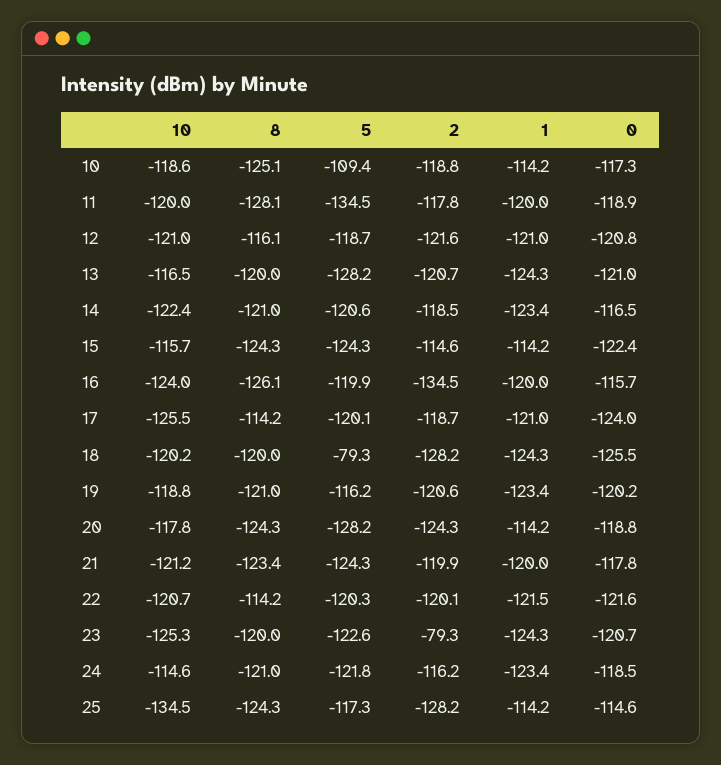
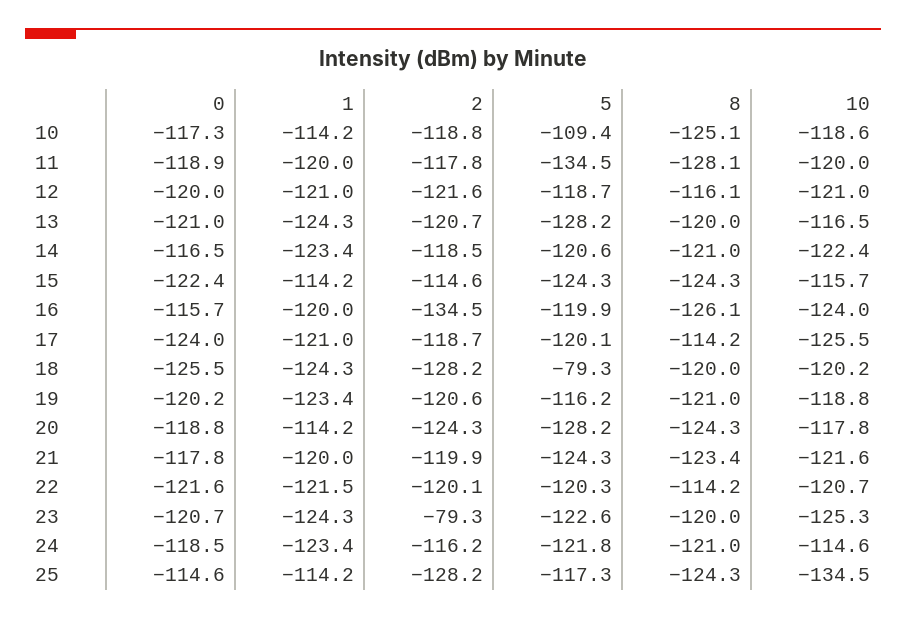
  {
    "10": {
      "10": -118.6,
      "11": -120,
      "12": -121,
      "13": -116.5,
      "14": -122.4,
      "15": -115.7,
      "16": -124,
      "17": -125.5,
      "18": -120.2,
      "19": -118.8,
      "20": -117.8,
-     "21": -121.2,
+     "21": -121.6,
      "22": -120.7,
      "23": -125.3,
      "24": -114.6,
      "25": -134.5
    },
    "8": {
      "10": -125.1,
      "11": -128.1,
      "12": -116.1,
      "13": -120,
      "14": -121,
      "15": -124.3,
      "16": -126.1,
      "17": -114.2,
      "18": -120,
      "19": -121,
      "20": -124.3,
      "21": -123.4,
      "22": -114.2,
      "23": -120,
      "24": -121,
      "25": -124.3
    },
    "5": {
      "10": -109.4,
      "11": -134.5,
      "12": -118.7,
      "13": -128.2,
      "14": -120.6,
      "15": -124.3,
      "16": -119.9,
      "17": -120.1,
      "18": -79.3,
      "19": -116.2,
      "20": -128.2,
      "21": -124.3,
      "22": -120.3,
      "23": -122.6,
      "24": -121.8,
      "25": -117.3
    },
    "2": {
      "10": -118.8,
      "11": -117.8,
      "12": -121.6,
      "13": -120.7,
      "14": -118.5,
      "15": -114.6,
      "16": -134.5,
      "17": -118.7,
      "18": -128.2,
      "19": -120.6,
      "20": -124.3,
      "21": -119.9,
      "22": -120.1,
      "23": -79.3,
      "24": -116.2,
      "25": -128.2
    },
    "1": {
      "10": -114.2,
      "11": -120,
      "12": -121,
      "13": -124.3,
      "14": -123.4,
      "15": -114.2,
      "16": -120,
      "17": -121,
      "18": -124.3,
      "19": -123.4,
      "20": -114.2,
      "21": -120,
      "22": -121.5,
      "23": -124.3,
      "24": -123.4,
      "25": -114.2
    },
    "0": {
      "10": -117.3,
      "11": -118.9,
-     "12": -120.8,
+     "12": -120,
      "13": -121,
      "14": -116.5,
      "15": -122.4,
      "16": -115.7,
      "17": -124,
      "18": -125.5,
      "19": -120.2,
      "20": -118.8,
      "21": -117.8,
      "22": -121.6,
      "23": -120.7,
      "24": -118.5,
      "25": -114.6
    }
  }

